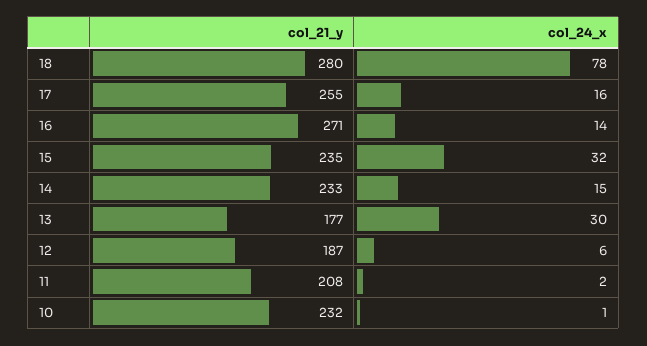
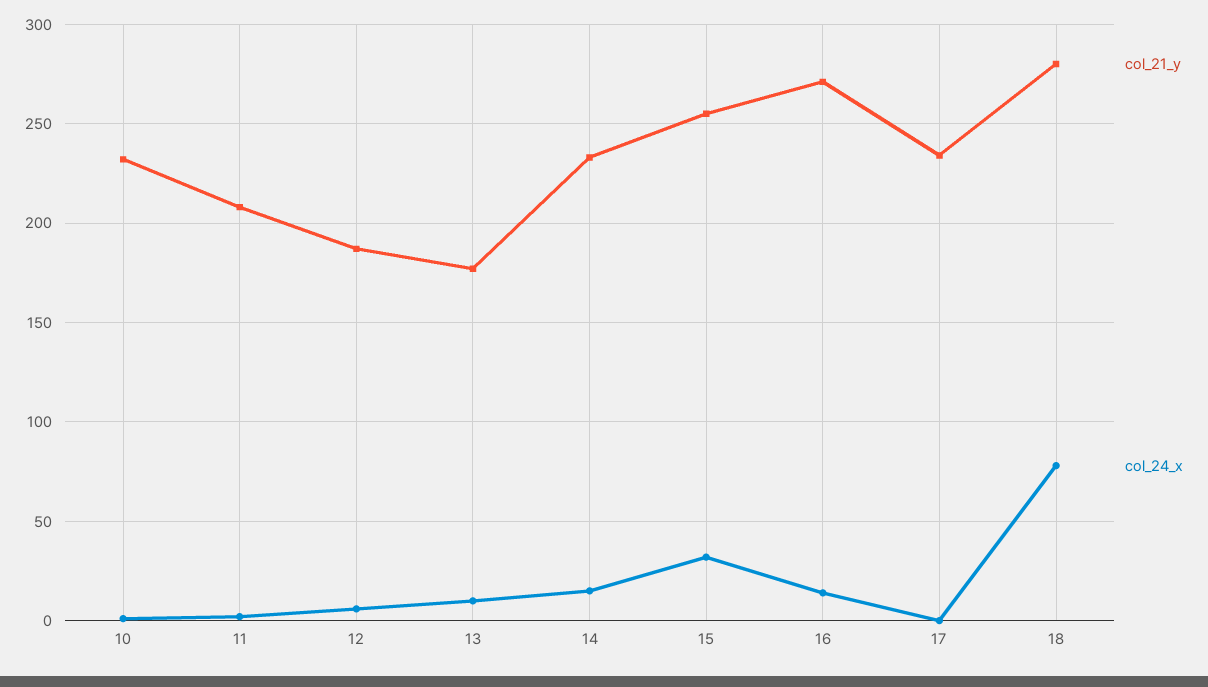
  {
    "col_21_y": {
      "18": 280,
-     "17": 255,
+     "17": 235,
      "16": 271,
-     "15": 235,
+     "15": 255,
      "14": 233,
      "13": 177,
      "12": 187,
      "11": 208,
      "10": 232
    },
    "col_24_x": {
      "18": 78,
-     "17": 16,
+     "17": 0,
      "16": 14,
      "15": 32,
      "14": 15,
-     "13": 30,
+     "13": 10,
      "12": 6,
      "11": 2,
      "10": 1
    }
  }

